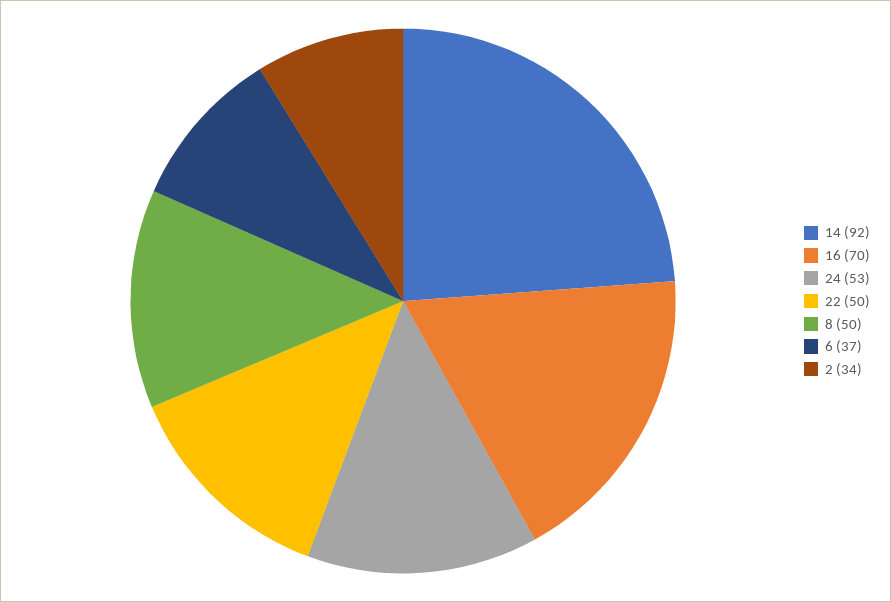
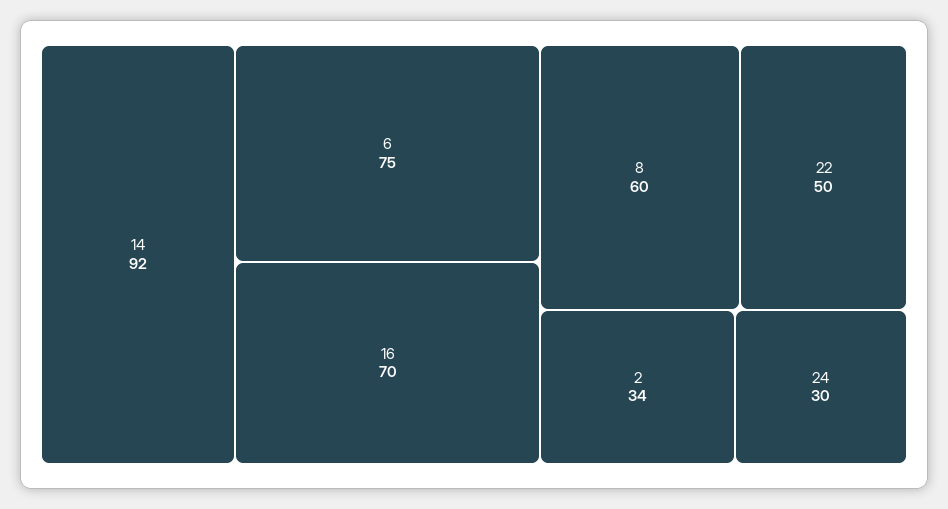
  {
    "14": 92,
    "16": 70,
-   "24": 53,
+   "24": 30,
    "22": 50,
-   "8": 50,
+   "8": 60,
-   "6": 37,
+   "6": 75,
    "2": 34
  }

